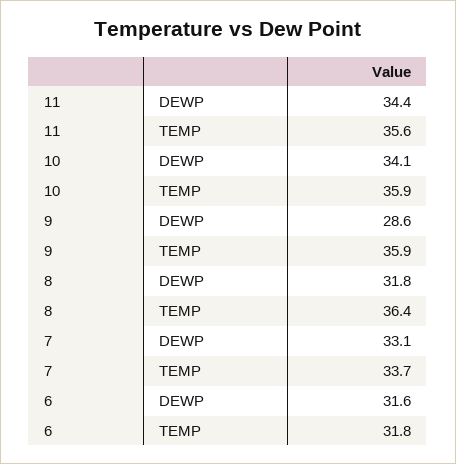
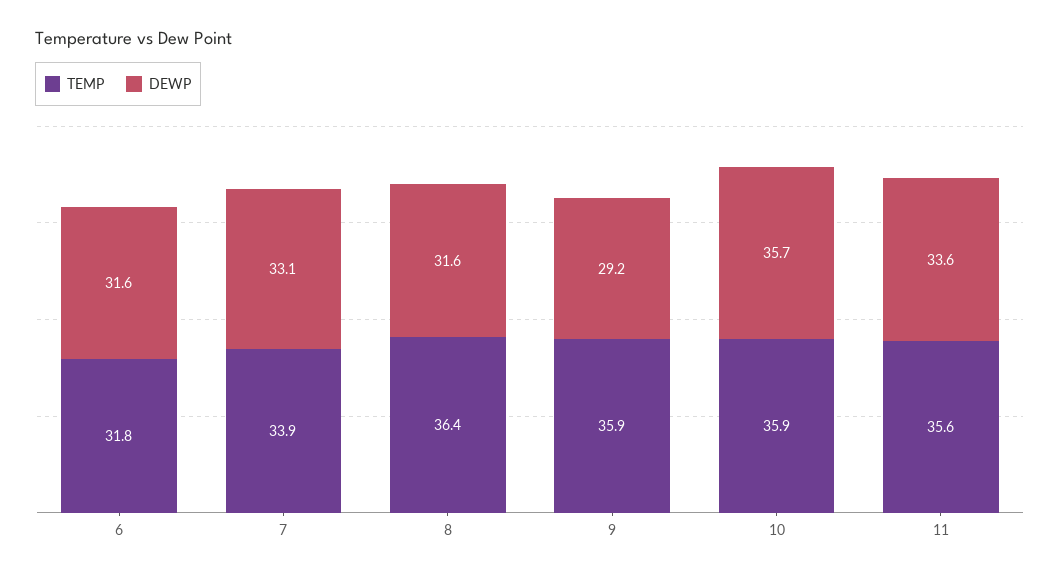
  {
    "DEWP": {
-     "11": 34.4,
+     "11": 33.6,
-     "10": 34.1,
+     "10": 35.7,
-     "9": 28.6,
+     "9": 29.2,
-     "8": 31.8,
+     "8": 31.6,
      "7": 33.1,
      "6": 31.6
    },
    "TEMP": {
      "11": 35.6,
      "10": 35.9,
      "9": 35.9,
      "8": 36.4,
-     "7": 33.7,
+     "7": 33.9,
      "6": 31.8
    }
  }

